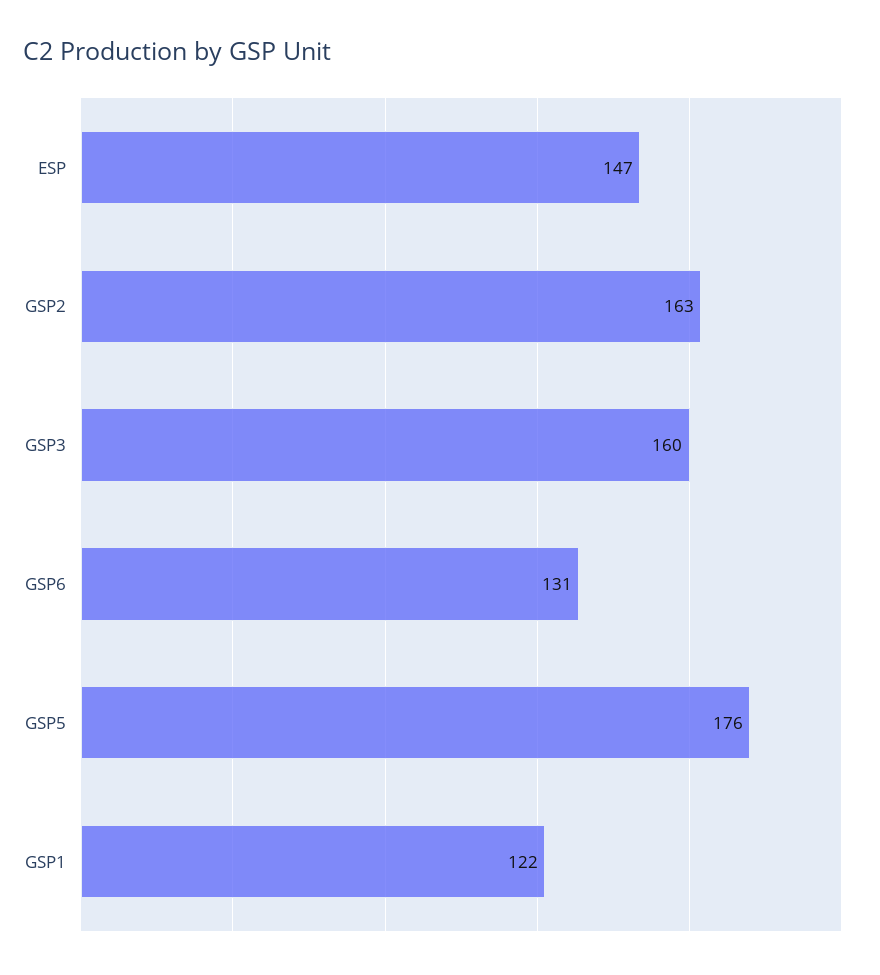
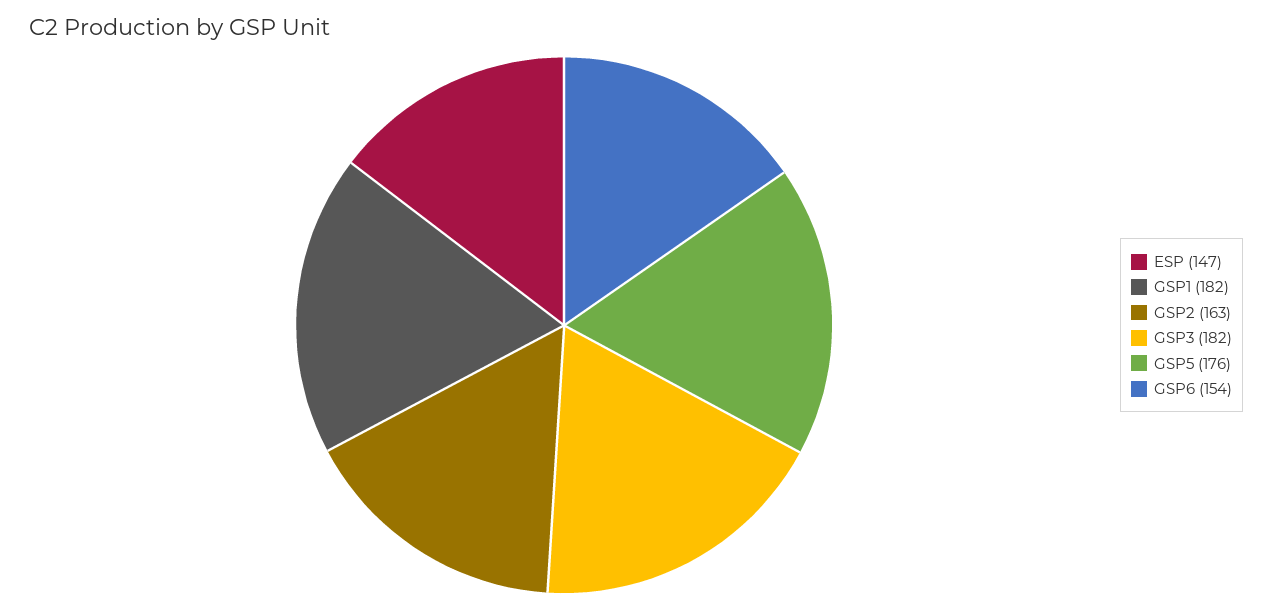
  {
    "ESP": 147,
    "GSP2": 163,
-   "GSP3": 160,
+   "GSP3": 182,
-   "GSP6": 131,
+   "GSP6": 154,
    "GSP5": 176,
-   "GSP1": 122
+   "GSP1": 182
  }

